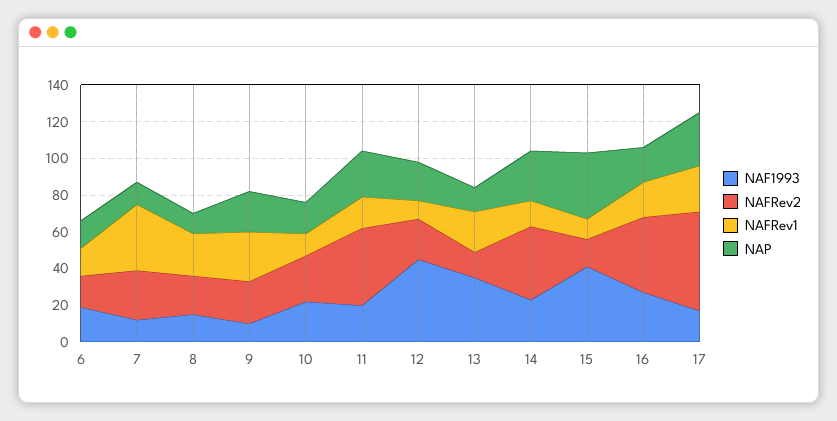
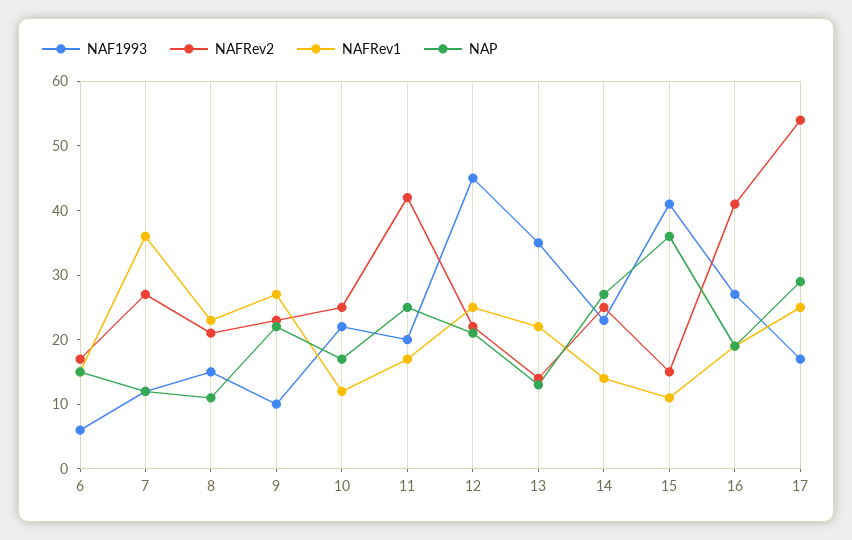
  {
    "NAF1993": {
-     "6": 20,
+     "6": 5,
      "7": 10,
      "8": 15,
      "9": 10,
      "10": 20,
      "11": 20,
      "12": 45,
      "13": 35,
      "14": 25,
      "15": 40,
      "16": 25,
      "17": 15
    },
    "NAFRev2": {
      "6": 15,
      "7": 25,
      "8": 20,
      "9": 25,
      "10": 25,
      "11": 40,
      "12": 20,
      "13": 15,
-     "14": 40,
+     "14": 25,
      "15": 15,
      "16": 40,
      "17": 55
    },
    "NAFRev1": {
      "6": 15,
      "7": 35,
      "8": 25,
      "9": 25,
      "10": 10,
      "11": 15,
-     "12": 10,
+     "12": 25,
      "13": 20,
      "14": 15,
      "15": 10,
      "16": 20,
      "17": 25
    },
    "NAP": {
      "6": 15,
      "7": 10,
      "8": 10,
      "9": 20,
      "10": 15,
      "11": 25,
      "12": 20,
      "13": 15,
      "14": 25,
      "15": 35,
      "16": 20,
      "17": 30
    }
  }

